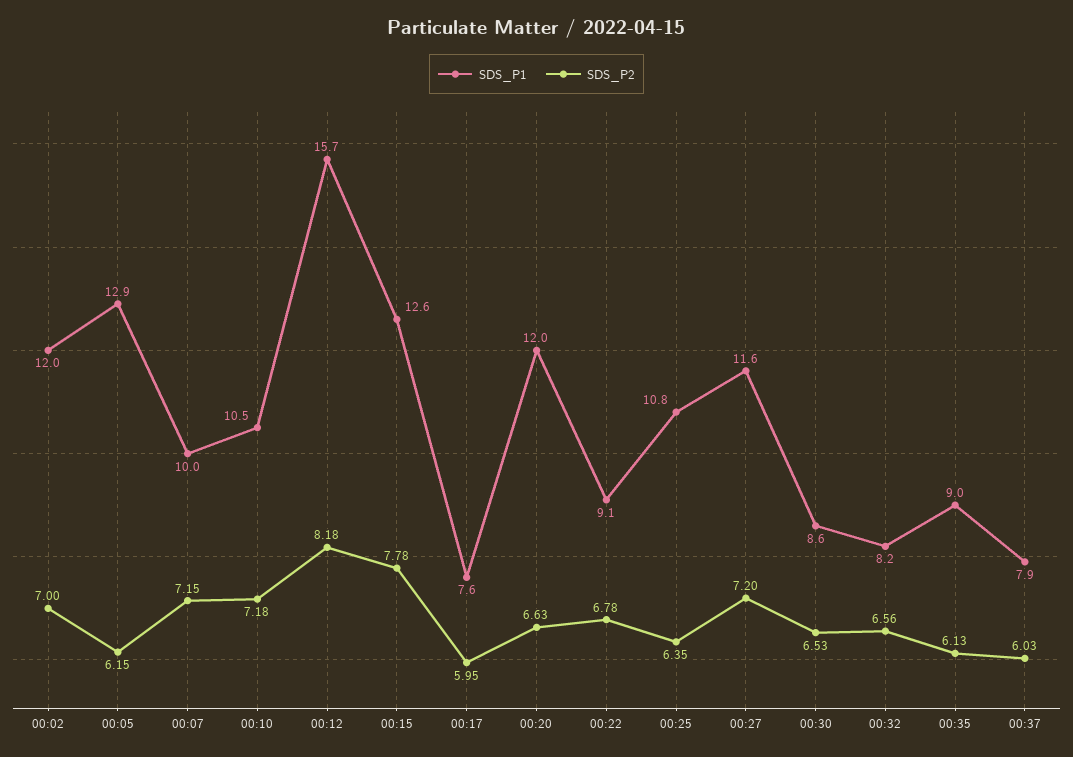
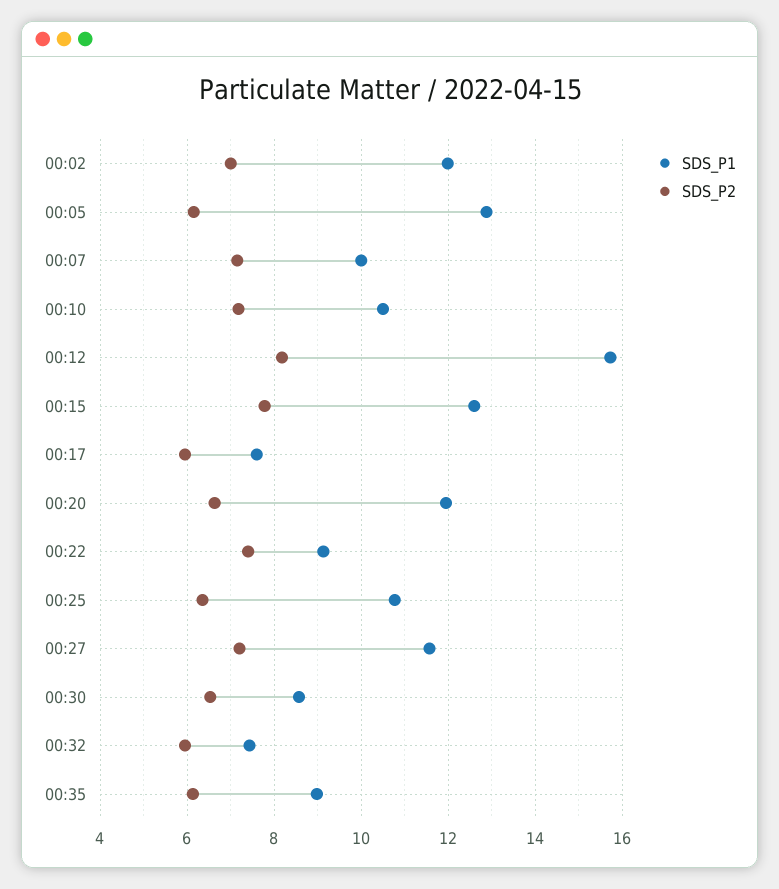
  {
    "SDS_P1": {
      "00:02": 12,
      "00:05": 12.9,
      "00:07": 10,
      "00:10": 10.5,
      "00:12": 15.7,
      "00:15": 12.6,
      "00:17": 7.6,
      "00:20": 12,
      "00:22": 9.1,
      "00:25": 10.8,
      "00:27": 11.6,
      "00:30": 8.6,
-     "00:32": 8.2,
+     "00:32": 7.4,
-     "00:35": 9,
+     "00:35": 9
-     "00:37": 7.9
    },
    "SDS_P2": {
      "00:02": 7,
      "00:05": 6.15,
      "00:07": 7.15,
      "00:10": 7.18,
      "00:12": 8.18,
      "00:15": 7.78,
      "00:17": 5.95,
      "00:20": 6.63,
-     "00:22": 6.78,
+     "00:22": 7.4,
      "00:25": 6.35,
      "00:27": 7.2,
      "00:30": 6.53,
-     "00:32": 6.56,
+     "00:32": 6,
-     "00:35": 6.13,
+     "00:35": 6.13
-     "00:37": 6.03
    }
  }

